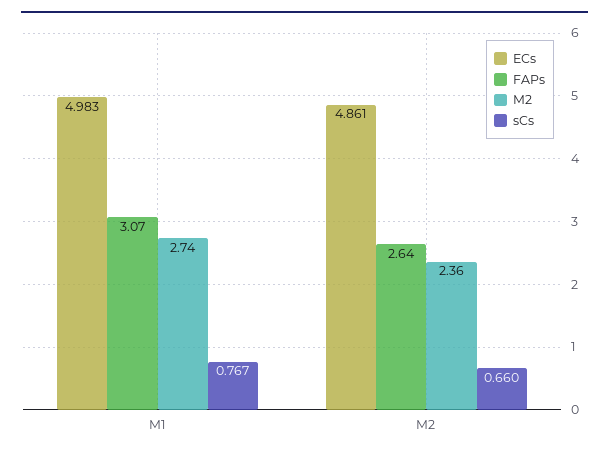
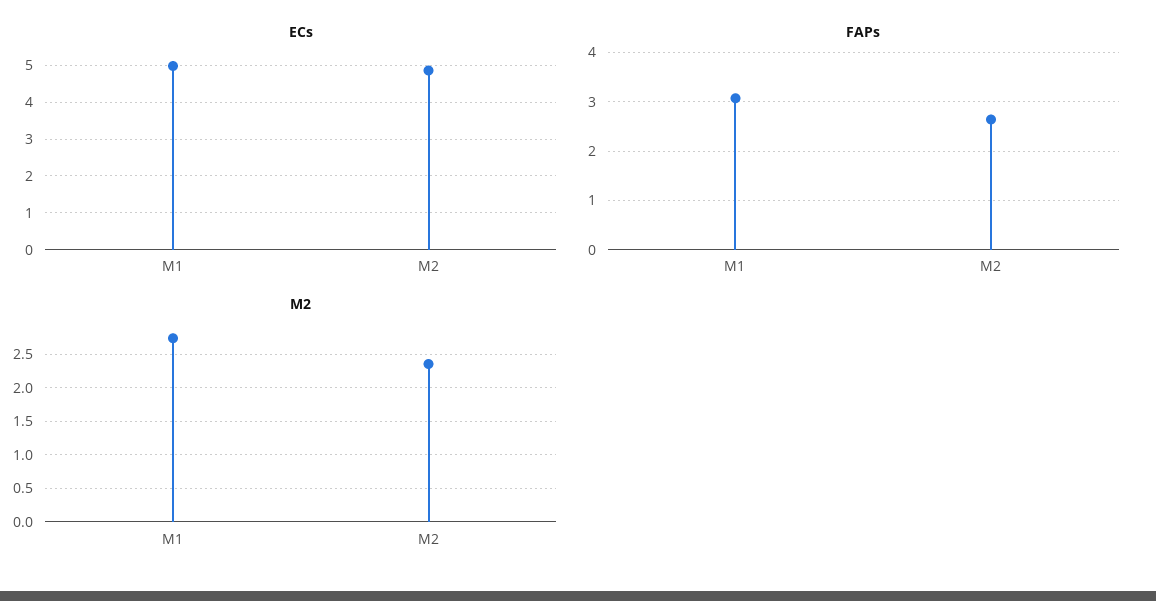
  {
    "ECs": {
      "M1": 4.983,
      "M2": 4.861
    },
    "FAPs": {
      "M1": 3.07,
      "M2": 2.64
    },
    "M2": {
      "M1": 2.74,
      "M2": 2.36
-   },
+   }
-   "sCs": {
-     "M1": 0.767,
-     "M2": 0.66
-   }
  }

